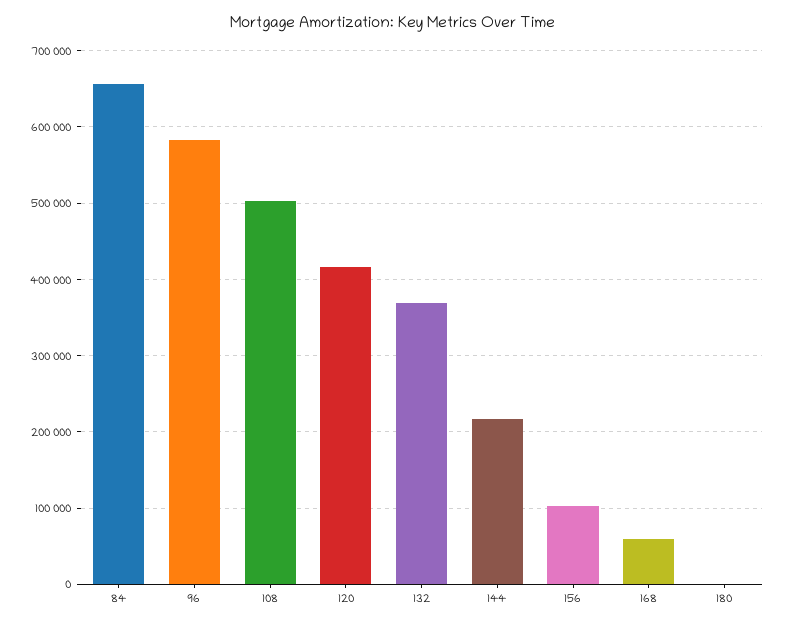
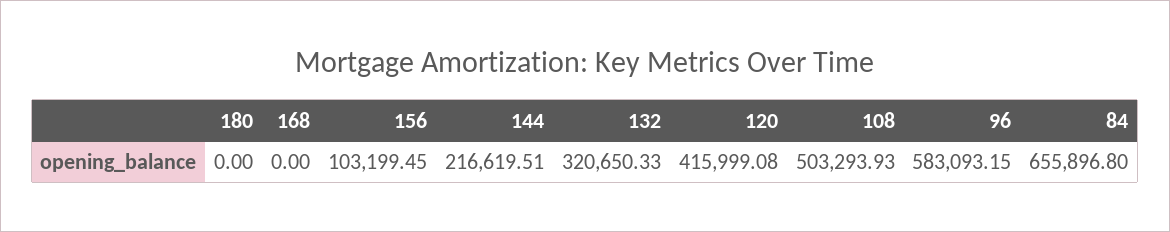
  {
    "84": 655896.8,
    "96": 583093.15,
    "108": 503293.93,
    "120": 415999.08,
-   "132": 370000,
+   "132": 320650.33,
    "144": 216619.51,
    "156": 103199.45,
-   "168": 60000,
+   "168": 0,
    "180": 0
  }

